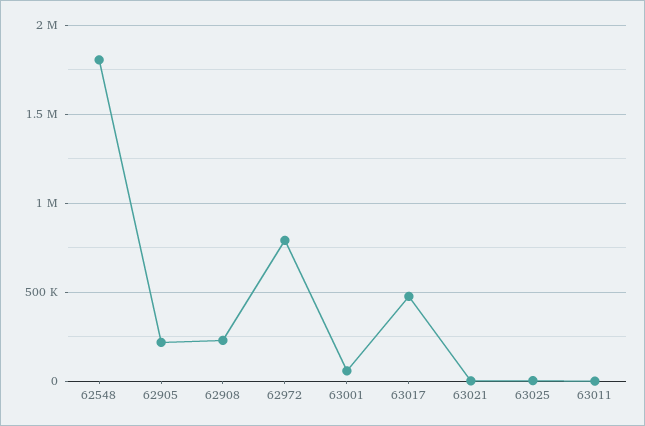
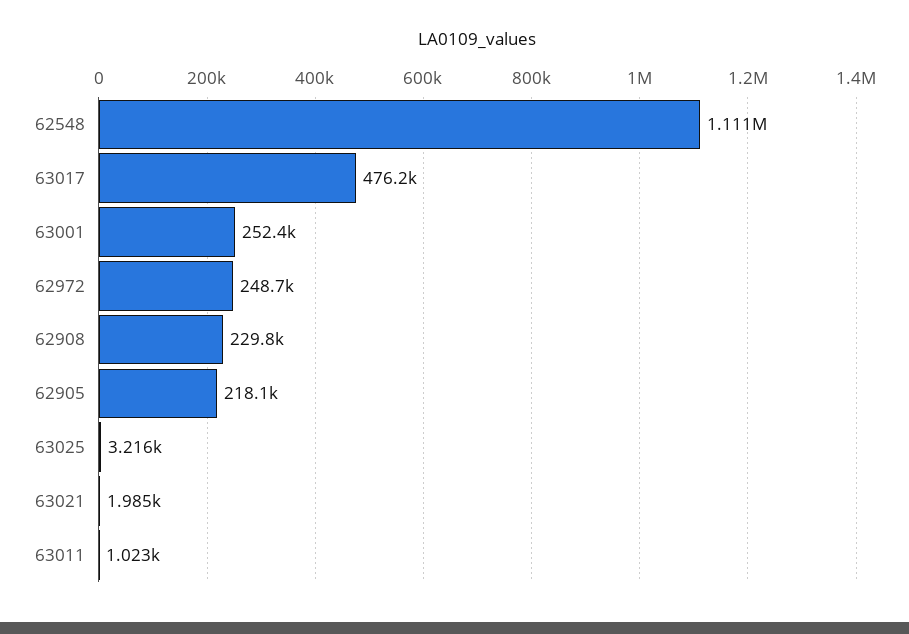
  {
-   "62548": 1800000,
+   "62548": 1111000,
    "62905": 218100,
    "62908": 229800,
-   "62972": 800000,
+   "62972": 248700,
-   "63001": 50000,
+   "63001": 252400,
    "63017": 476200,
    "63021": 1985,
    "63025": 3216,
    "63011": 1023
  }

